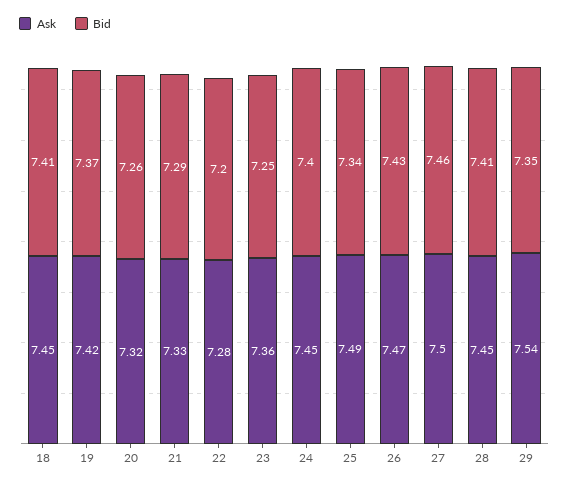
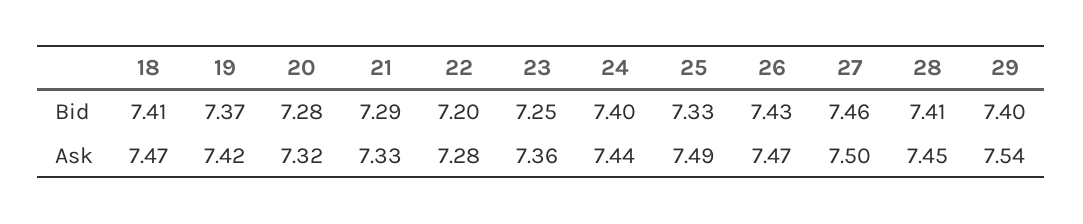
  {
    "Ask": {
-     "18": 7.45,
+     "18": 7.47,
      "19": 7.42,
      "20": 7.32,
      "21": 7.33,
      "22": 7.28,
      "23": 7.36,
-     "24": 7.45,
+     "24": 7.44,
      "25": 7.49,
      "26": 7.47,
      "27": 7.5,
      "28": 7.45,
      "29": 7.54
    },
    "Bid": {
      "18": 7.41,
      "19": 7.37,
-     "20": 7.26,
+     "20": 7.28,
      "21": 7.29,
      "22": 7.2,
      "23": 7.25,
      "24": 7.4,
-     "25": 7.34,
+     "25": 7.33,
      "26": 7.43,
      "27": 7.46,
      "28": 7.41,
-     "29": 7.35
+     "29": 7.4
    }
  }

